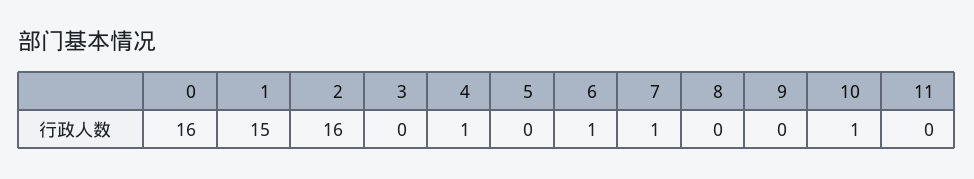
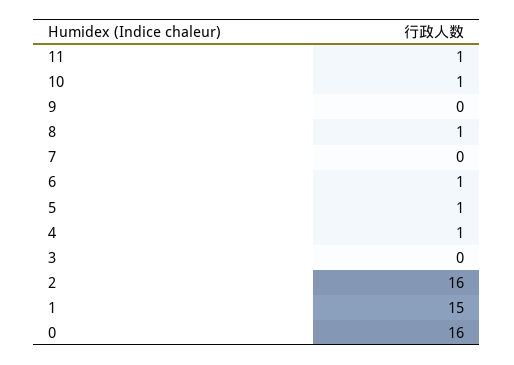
  {
    "0": 16,
    "1": 15,
    "2": 16,
    "3": 0,
    "4": 1,
-   "5": 0,
+   "5": 1,
    "6": 1,
-   "7": 1,
+   "7": 0,
-   "8": 0,
+   "8": 1,
    "9": 0,
    "10": 1,
-   "11": 0
+   "11": 1
  }

